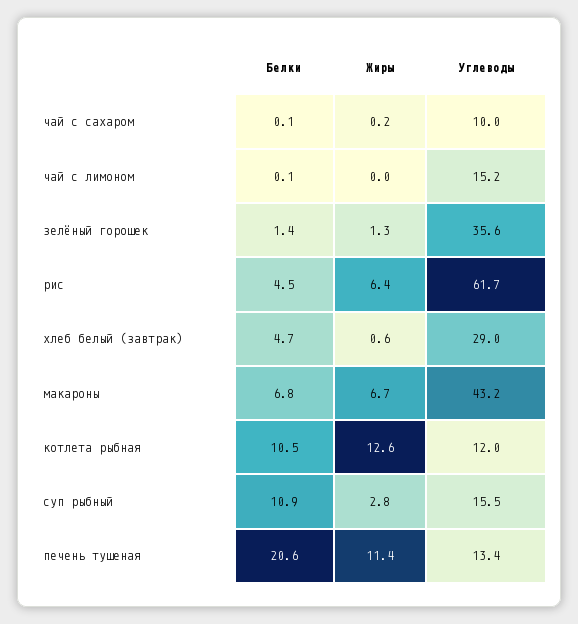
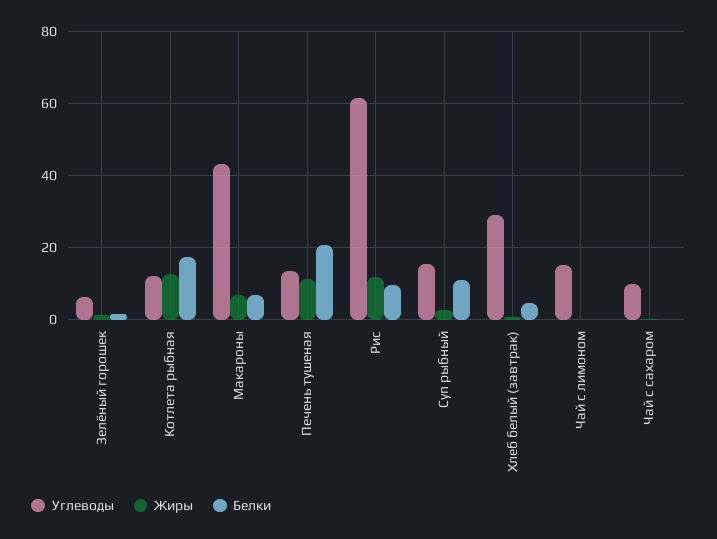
  {
    "Белки": {
      "чай с сахаром": 0.1,
      "чай с лимоном": 0.1,
      "зелёный горошек": 1.4,
-     "рис": 4.5,
+     "рис": 10,
      "хлеб белый (завтрак)": 4.7,
      "макароны": 6.8,
-     "котлета рыбная": 10.5,
+     "котлета рыбная": 18,
      "суп рыбный": 10.9,
      "печень тушеная": 20.6
    },
    "Жиры": {
      "чай с сахаром": 0.2,
      "чай с лимоном": 0,
      "зелёный горошек": 1.3,
-     "рис": 6.4,
+     "рис": 12,
      "хлеб белый (завтрак)": 0.6,
      "макароны": 6.7,
      "котлета рыбная": 12.6,
      "суп рыбный": 2.8,
      "печень тушеная": 11.4
    },
    "Углеводы": {
      "чай с сахаром": 10,
      "чай с лимоном": 15.2,
-     "зелёный горошек": 35.6,
+     "зелёный горошек": 6,
      "рис": 61.7,
      "хлеб белый (завтрак)": 29,
      "макароны": 43.2,
      "котлета рыбная": 12,
      "суп рыбный": 15.5,
      "печень тушеная": 13.4
    }
  }

